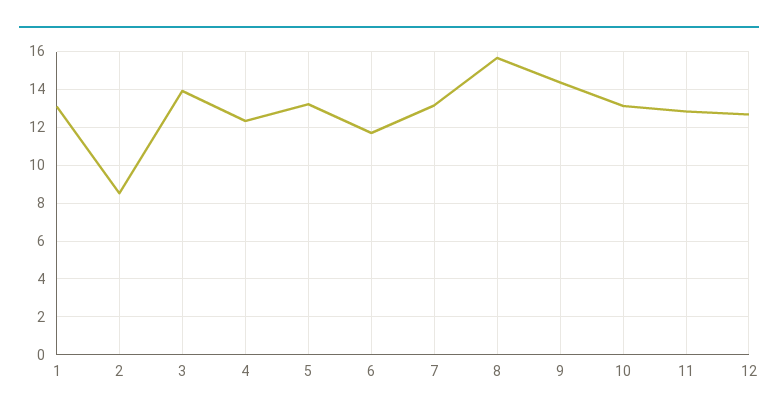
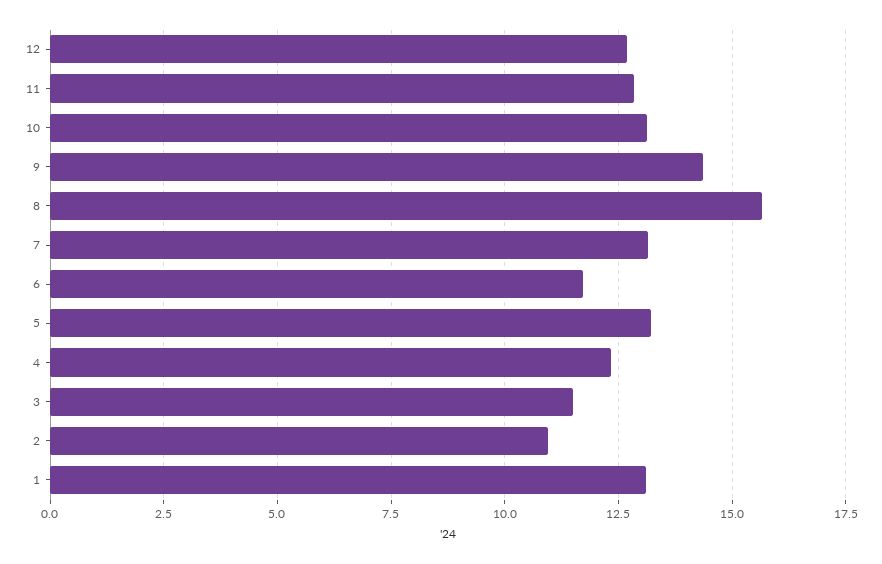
  {
    "1": 13,
-   "2": 8.5,
+   "2": 11,
-   "3": 14,
+   "3": 11.5,
    "4": 12.25,
    "5": 13.25,
    "6": 11.75,
    "7": 13.25,
    "8": 15.75,
    "9": 14.25,
    "10": 13.25,
    "11": 12.75,
    "12": 12.75
  }

